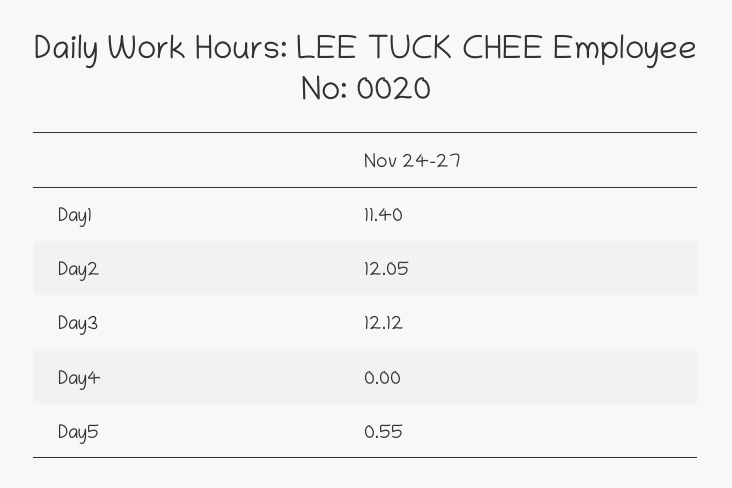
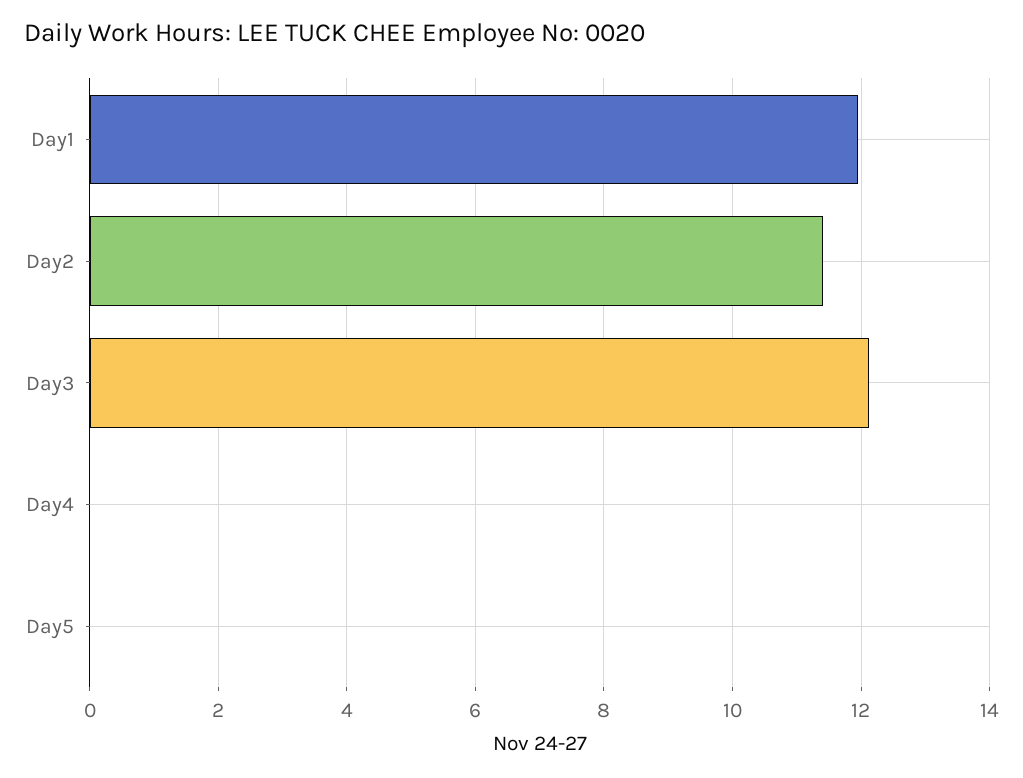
  {
-   "Day1": 11.4,
+   "Day1": 12,
-   "Day2": 12.05,
+   "Day2": 11.4,
    "Day3": 12.12,
    "Day4": 0,
-   "Day5": 0.55
+   "Day5": 0
  }

